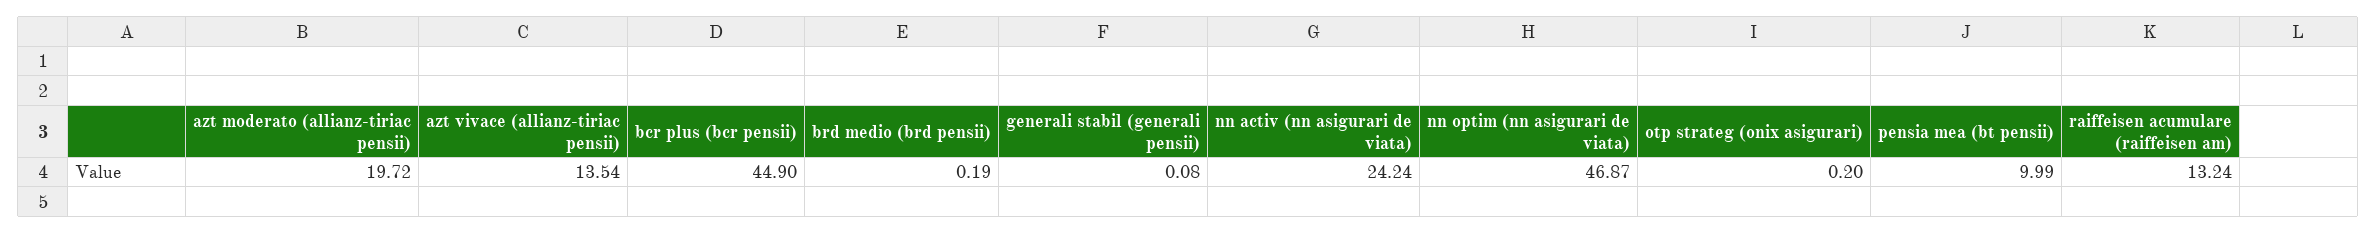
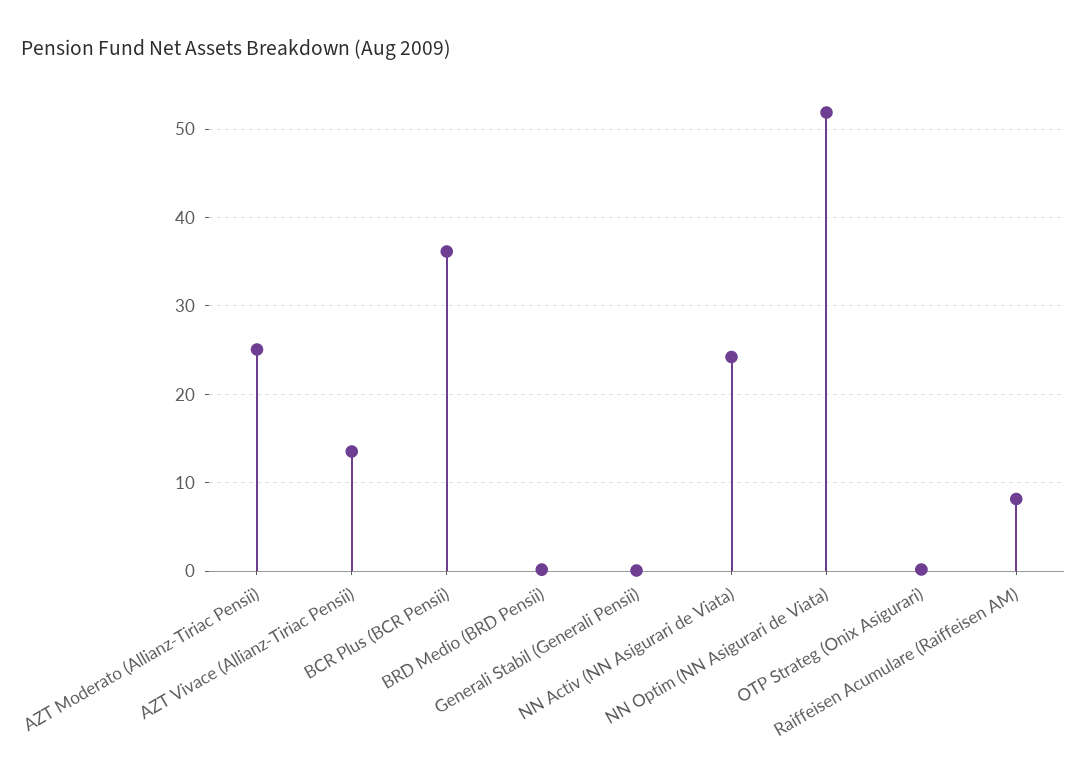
  {
-   "azt moderato (allianz-tiriac pensii)": 19.72,
+   "azt moderato (allianz-tiriac pensii)": 25,
    "azt vivace (allianz-tiriac pensii)": 13.54,
-   "bcr plus (bcr pensii)": 44.9,
+   "bcr plus (bcr pensii)": 36,
    "brd medio (brd pensii)": 0.19,
    "generali stabil (generali pensii)": 0.08,
    "nn activ (nn asigurari de viata)": 24.24,
-   "nn optim (nn asigurari de viata)": 46.87,
+   "nn optim (nn asigurari de viata)": 52,
    "otp strateg (onix asigurari)": 0.2,
-   "pensia mea (bt pensii)": 9.99,
-   "raiffeisen acumulare (raiffeisen am)": 13.24
+   "raiffeisen acumulare (raiffeisen am)": 8
  }

